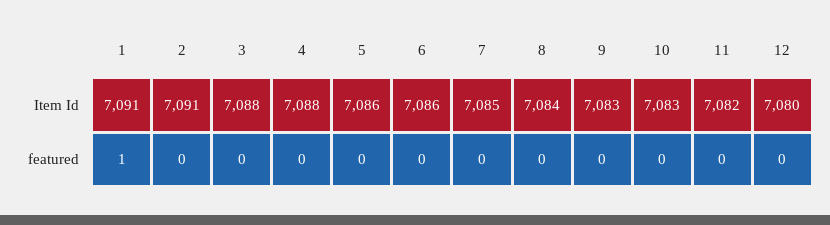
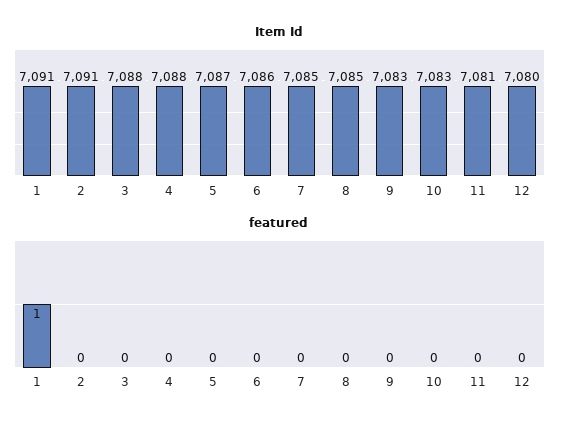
  {
    "Item Id": {
      "1": 7091,
      "2": 7091,
      "3": 7088,
      "4": 7088,
-     "5": 7086,
+     "5": 7087,
      "6": 7086,
      "7": 7085,
-     "8": 7084,
+     "8": 7085,
      "9": 7083,
      "10": 7083,
-     "11": 7082,
+     "11": 7081,
      "12": 7080
    },
    "featured": {
      "1": 1,
      "2": 0,
      "3": 0,
      "4": 0,
      "5": 0,
      "6": 0,
      "7": 0,
      "8": 0,
      "9": 0,
      "10": 0,
      "11": 0,
      "12": 0
    }
  }

